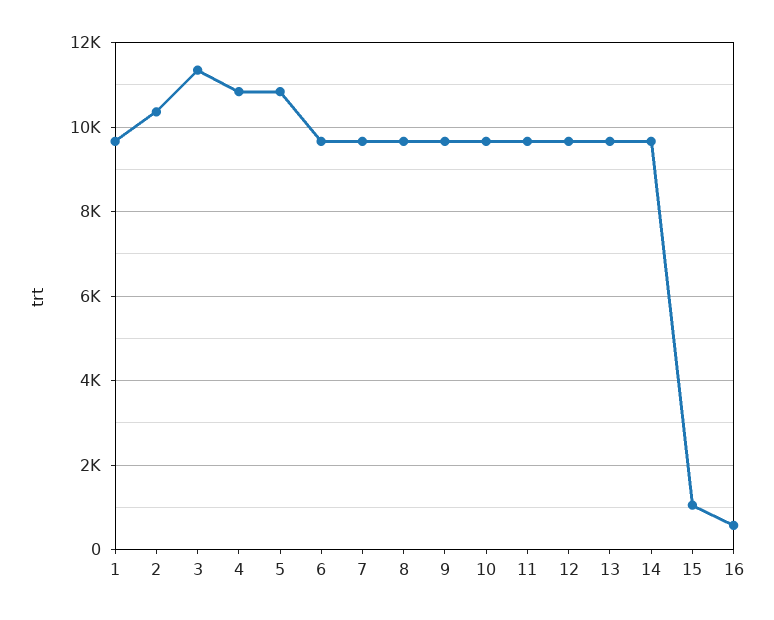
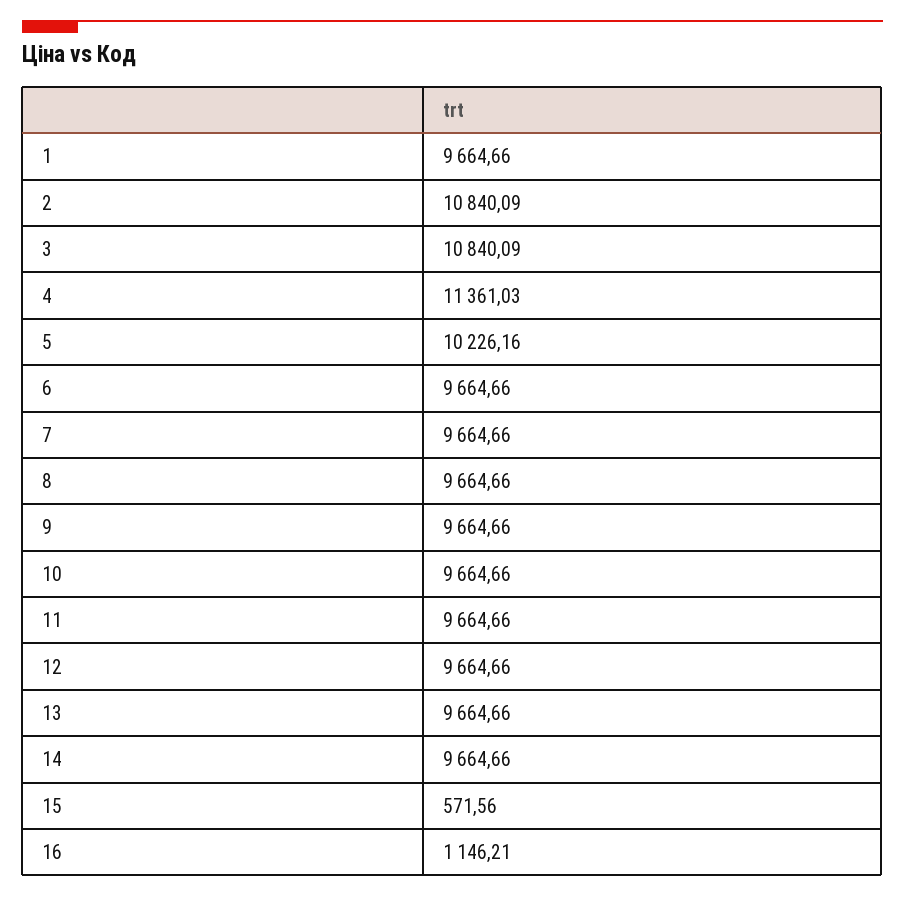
  {
    "1": 9664.66,
-   "2": 10400,
+   "2": 10840.09,
-   "3": 11400,
+   "3": 10840.09,
-   "4": 10800,
+   "4": 11361.03,
-   "5": 10800,
+   "5": 10226.16,
    "6": 9664.66,
    "7": 9664.66,
    "8": 9664.66,
    "9": 9664.66,
    "10": 9664.66,
    "11": 9664.66,
    "12": 9664.66,
    "13": 9664.66,
    "14": 9664.66,
-   "15": 1000,
+   "15": 571.56,
-   "16": 600
+   "16": 1146.21
  }

